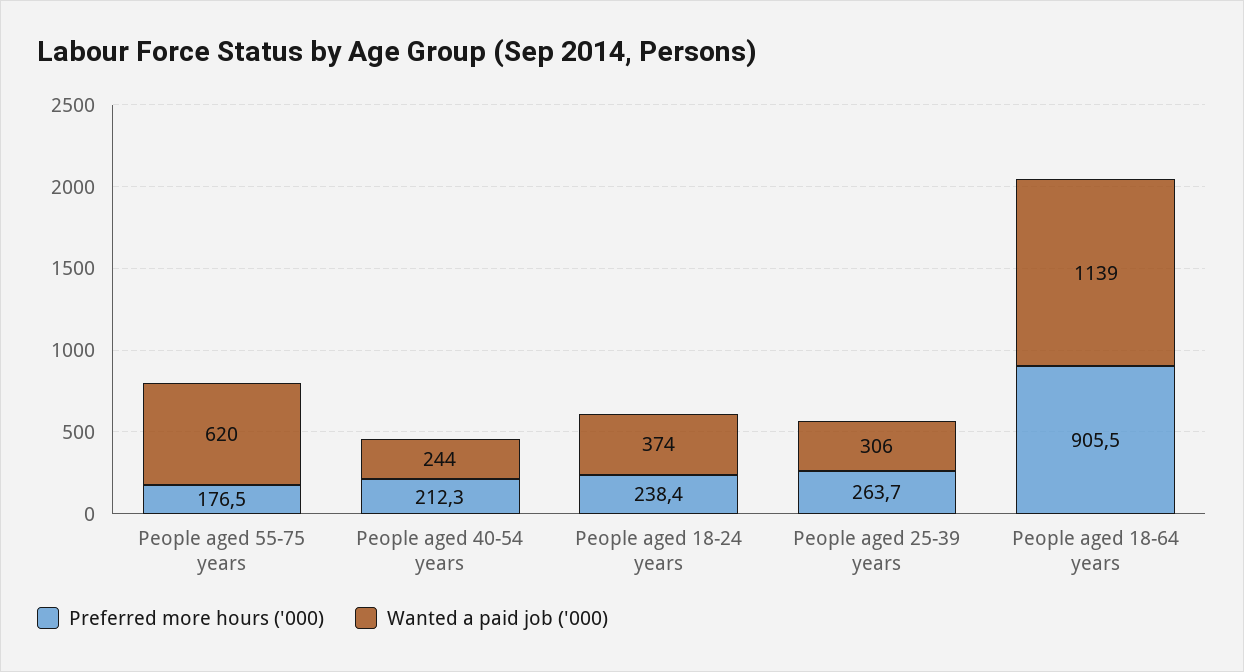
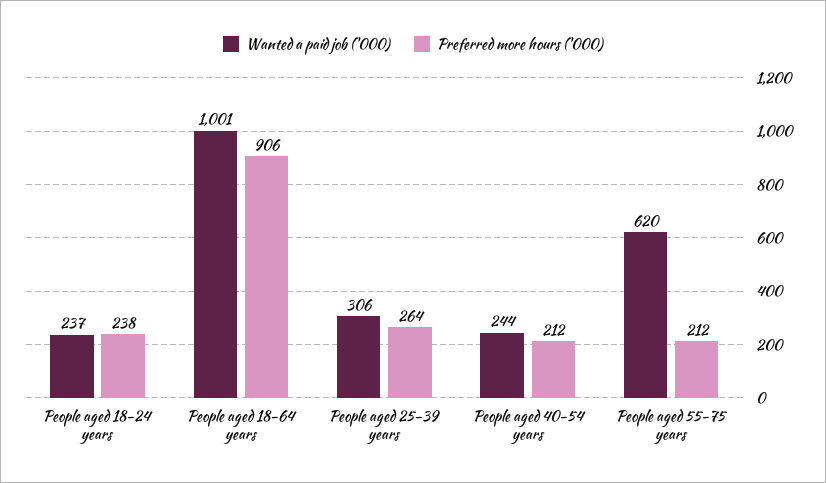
  {
    "Preferred more hours ('000)": {
-     "People aged 55-75 years": 176.5,
+     "People aged 55-75 years": 212,
      "People aged 40-54 years": 212.3,
      "People aged 18-24 years": 238.4,
      "People aged 25-39 years": 263.7,
      "People aged 18-64 years": 905.5
    },
    "Wanted a paid job ('000)": {
      "People aged 55-75 years": 620,
      "People aged 40-54 years": 244,
-     "People aged 18-24 years": 374,
+     "People aged 18-24 years": 237,
      "People aged 25-39 years": 306,
-     "People aged 18-64 years": 1139
+     "People aged 18-64 years": 1001
    }
  }

